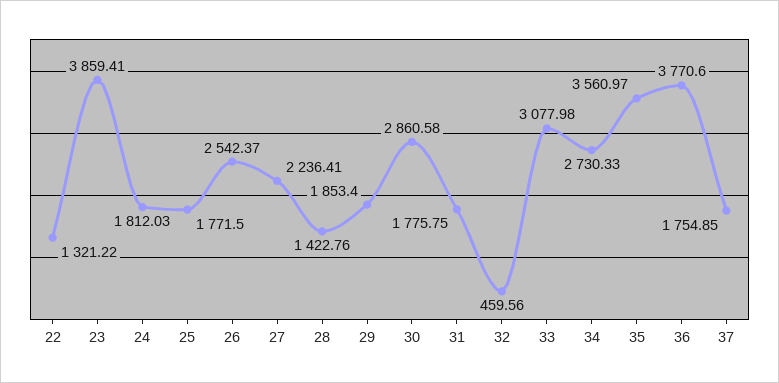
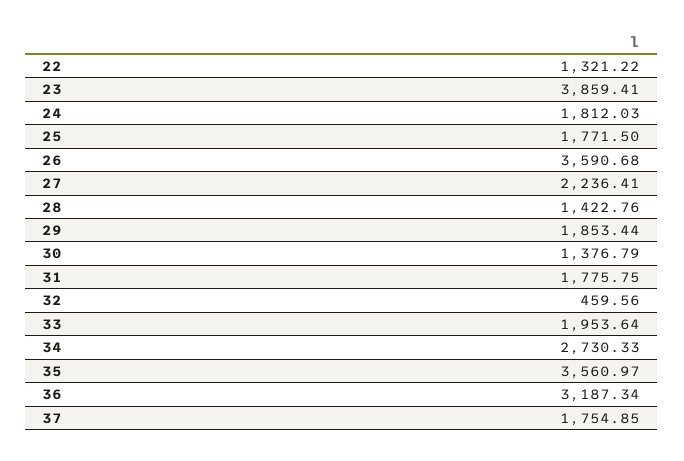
  {
    "22": 1321.22,
    "23": 3859.41,
    "24": 1812.03,
    "25": 1771.5,
-   "26": 2542.37,
+   "26": 3590.68,
    "27": 2236.41,
    "28": 1422.76,
-   "29": 1853.4,
+   "29": 1853.44,
-   "30": 2860.58,
+   "30": 1376.79,
    "31": 1775.75,
    "32": 459.56,
-   "33": 3077.98,
+   "33": 1953.64,
    "34": 2730.33,
    "35": 3560.97,
-   "36": 3770.6,
+   "36": 3187.34,
    "37": 1754.85
  }

